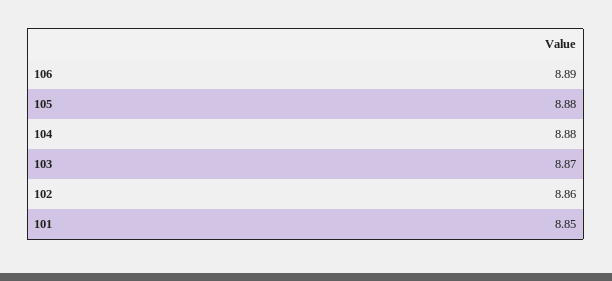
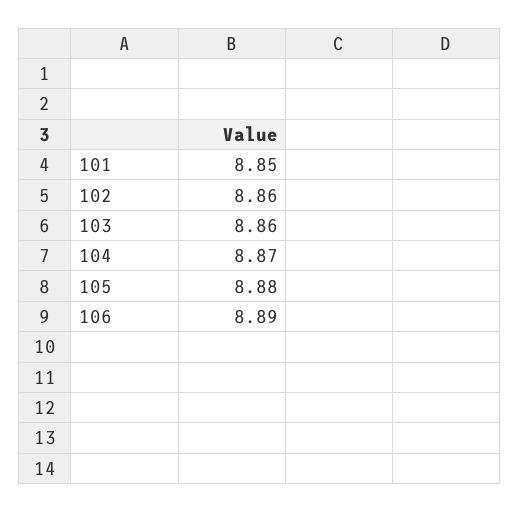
  {
    "106": 8.89,
    "105": 8.88,
-   "104": 8.88,
+   "104": 8.87,
-   "103": 8.87,
+   "103": 8.86,
    "102": 8.86,
    "101": 8.85
  }

